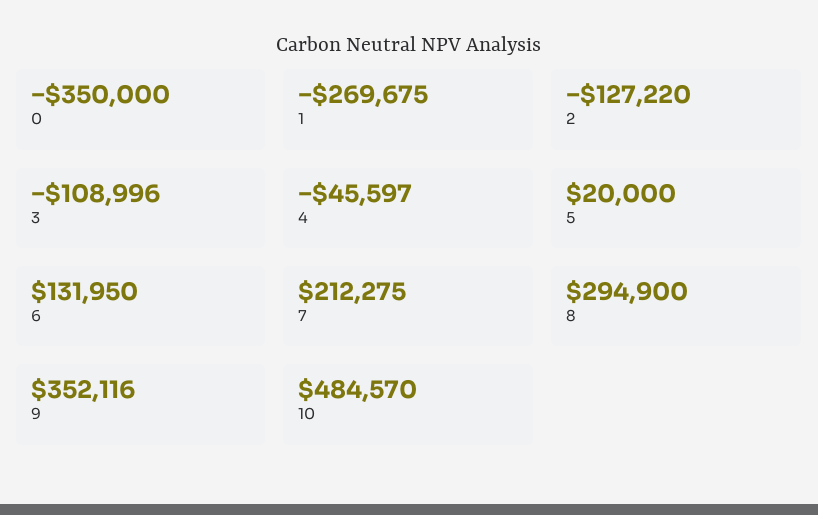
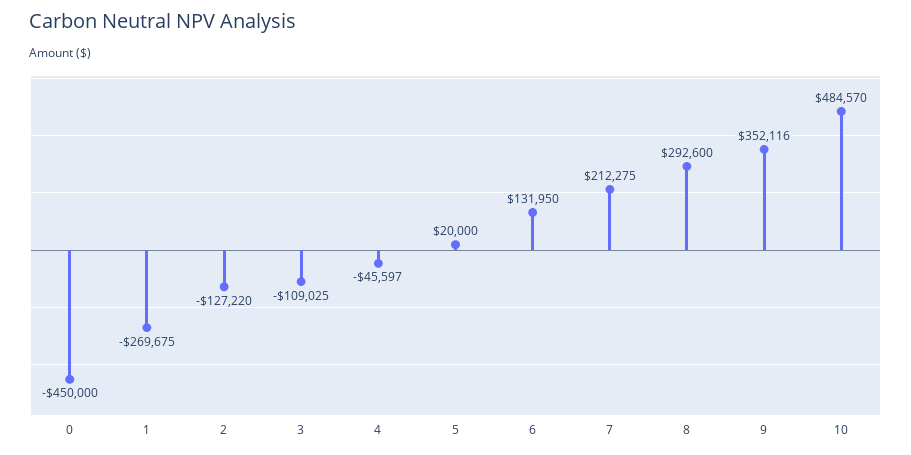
  {
-   "0": -350000,
+   "0": -450000,
    "1": -269675,
    "2": -127220,
-   "3": -108996,
+   "3": -109025,
    "4": -45597,
    "5": 20000,
    "6": 131950,
    "7": 212275,
-   "8": 294900,
+   "8": 292600,
    "9": 352116,
    "10": 484570
  }

